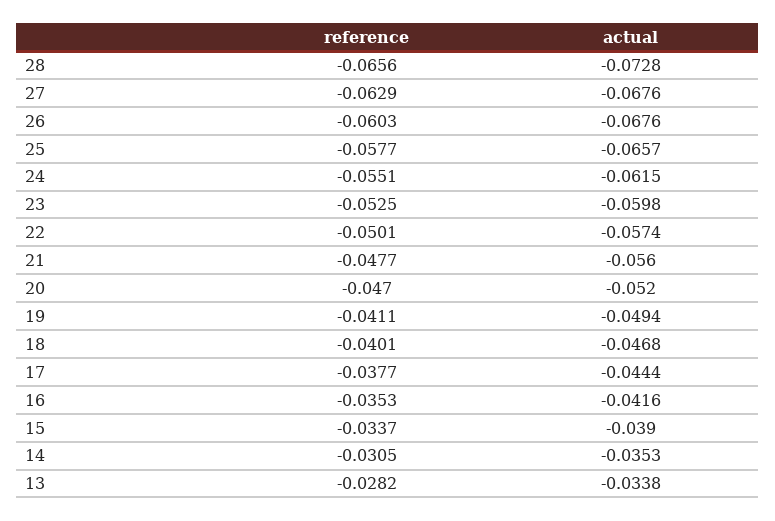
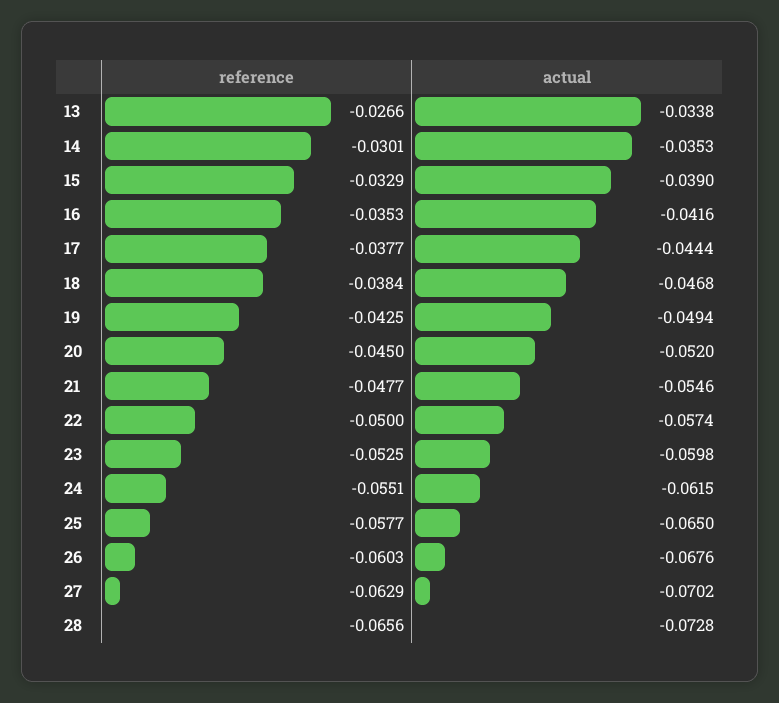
  {
    "reference": {
      "28": -0.0656,
      "27": -0.0629,
      "26": -0.0603,
      "25": -0.0577,
      "24": -0.0551,
      "23": -0.0525,
-     "22": -0.0501,
+     "22": -0.05,
      "21": -0.0477,
-     "20": -0.047,
+     "20": -0.045,
-     "19": -0.0411,
+     "19": -0.0425,
-     "18": -0.0401,
+     "18": -0.0384,
      "17": -0.0377,
      "16": -0.0353,
-     "15": -0.0337,
+     "15": -0.0329,
-     "14": -0.0305,
+     "14": -0.0301,
-     "13": -0.0282
+     "13": -0.0266
    },
    "actual": {
      "28": -0.0728,
-     "27": -0.0676,
+     "27": -0.0702,
      "26": -0.0676,
-     "25": -0.0657,
+     "25": -0.065,
      "24": -0.0615,
      "23": -0.0598,
      "22": -0.0574,
-     "21": -0.056,
+     "21": -0.0546,
      "20": -0.052,
      "19": -0.0494,
      "18": -0.0468,
      "17": -0.0444,
      "16": -0.0416,
      "15": -0.039,
      "14": -0.0353,
      "13": -0.0338
    }
  }

